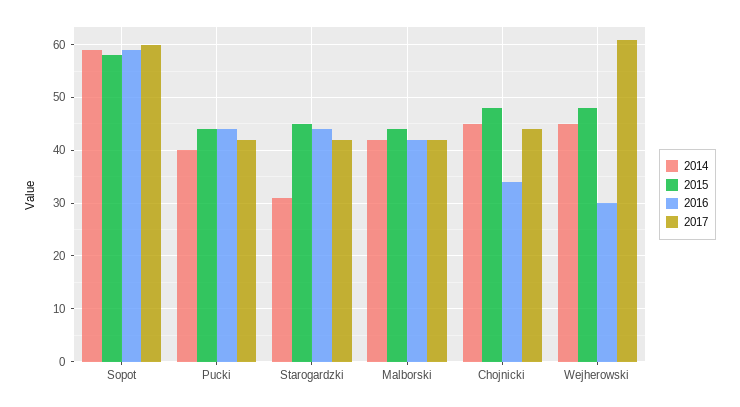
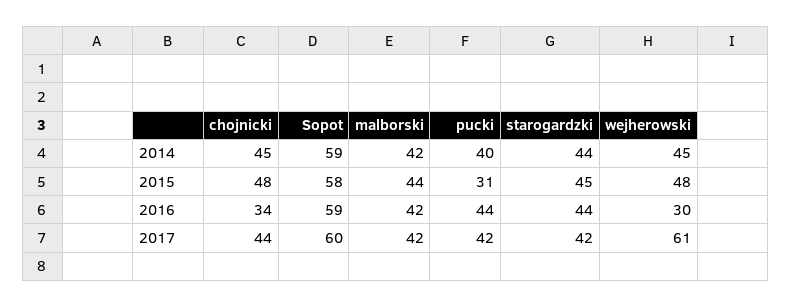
  {
    "2014": {
      "Sopot": 59,
      "Pucki": 40,
-     "Starogardzki": 30,
+     "Starogardzki": 44,
      "Malborski": 42,
      "Chojnicki": 45,
      "Wejherowski": 45
    },
    "2015": {
      "Sopot": 58,
-     "Pucki": 45,
+     "Pucki": 31,
      "Starogardzki": 45,
      "Malborski": 44,
      "Chojnicki": 48,
      "Wejherowski": 48
    },
    "2016": {
      "Sopot": 59,
      "Pucki": 44,
      "Starogardzki": 44,
      "Malborski": 42,
      "Chojnicki": 34,
      "Wejherowski": 30
    },
    "2017": {
      "Sopot": 60,
      "Pucki": 42,
      "Starogardzki": 42,
      "Malborski": 42,
      "Chojnicki": 44,
      "Wejherowski": 61
    }
  }

